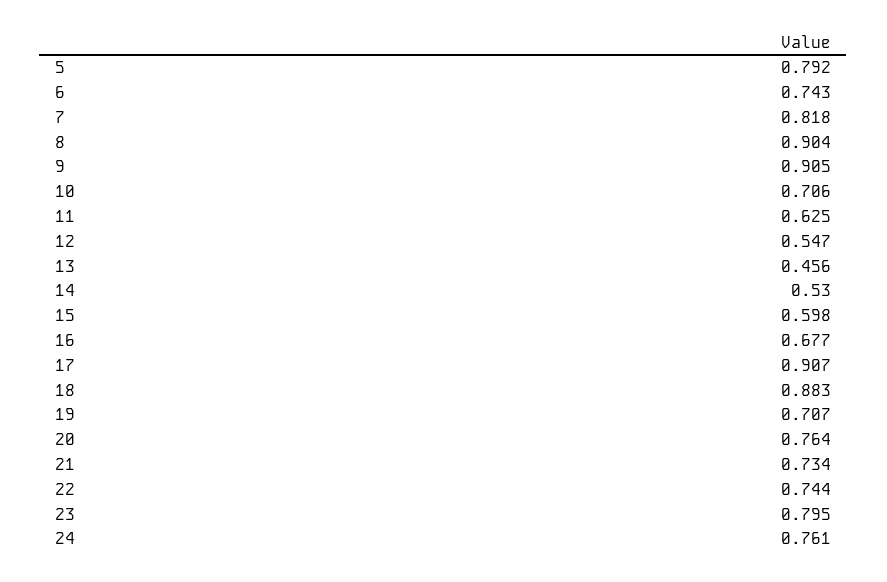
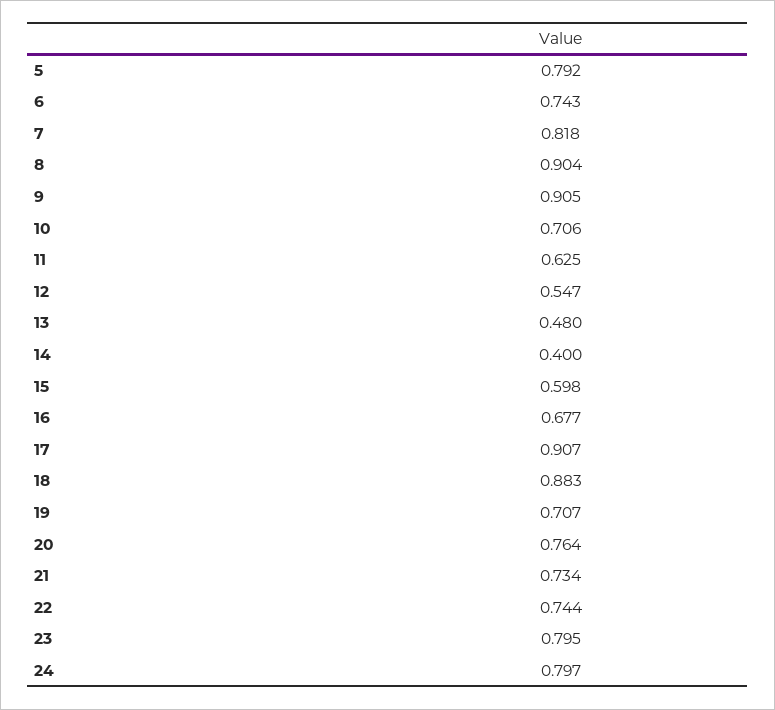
  {
    "5": 0.792,
    "6": 0.743,
    "7": 0.818,
    "8": 0.904,
    "9": 0.905,
    "10": 0.706,
    "11": 0.625,
    "12": 0.547,
-   "13": 0.456,
+   "13": 0.48,
-   "14": 0.53,
+   "14": 0.4,
    "15": 0.598,
    "16": 0.677,
    "17": 0.907,
    "18": 0.883,
    "19": 0.707,
    "20": 0.764,
    "21": 0.734,
    "22": 0.744,
    "23": 0.795,
-   "24": 0.761
+   "24": 0.797
  }

